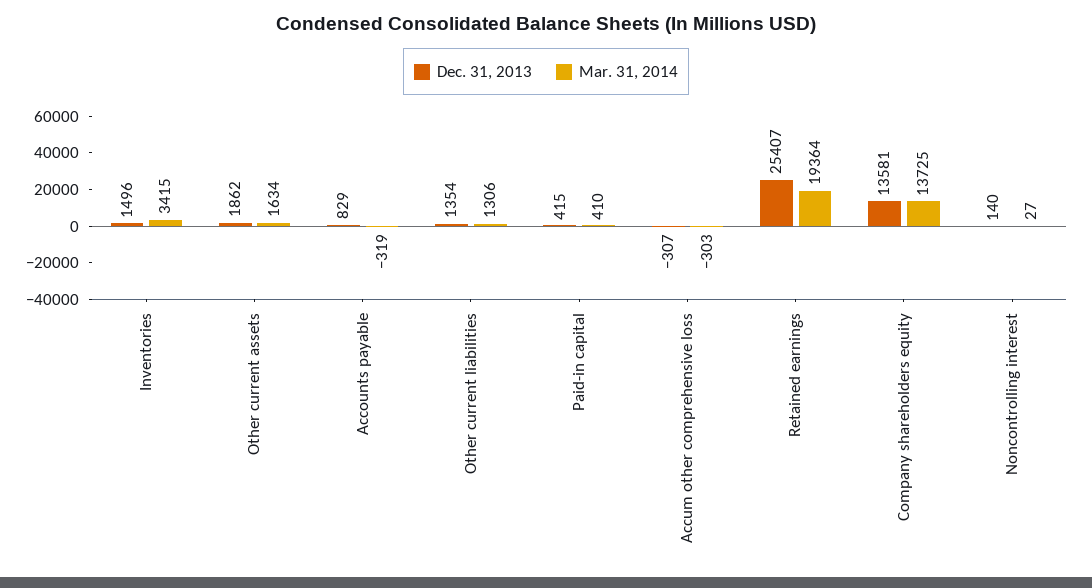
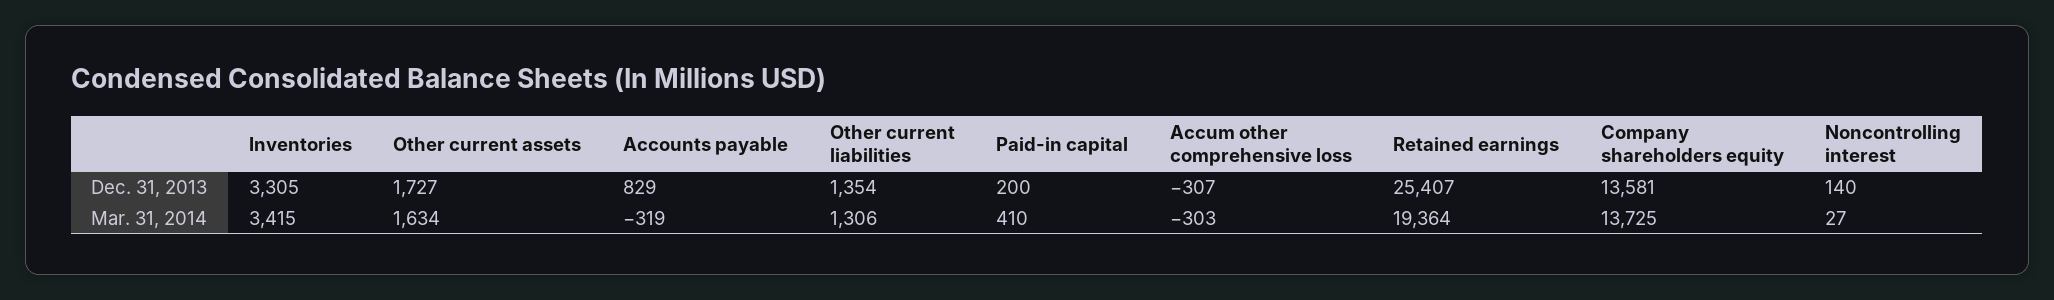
  {
    "Dec. 31, 2013": {
-     "Inventories": 1496,
+     "Inventories": 3305,
-     "Other current assets": 1862,
+     "Other current assets": 1727,
      "Accounts payable": 829,
      "Other current liabilities": 1354,
-     "Paid-in capital": 415,
+     "Paid-in capital": 200,
      "Accum other comprehensive loss": -307,
      "Retained earnings": 25407,
      "Company shareholders equity": 13581,
      "Noncontrolling interest": 140
    },
    "Mar. 31, 2014": {
      "Inventories": 3415,
      "Other current assets": 1634,
      "Accounts payable": -319,
      "Other current liabilities": 1306,
      "Paid-in capital": 410,
      "Accum other comprehensive loss": -303,
      "Retained earnings": 19364,
      "Company shareholders equity": 13725,
      "Noncontrolling interest": 27
    }
  }

